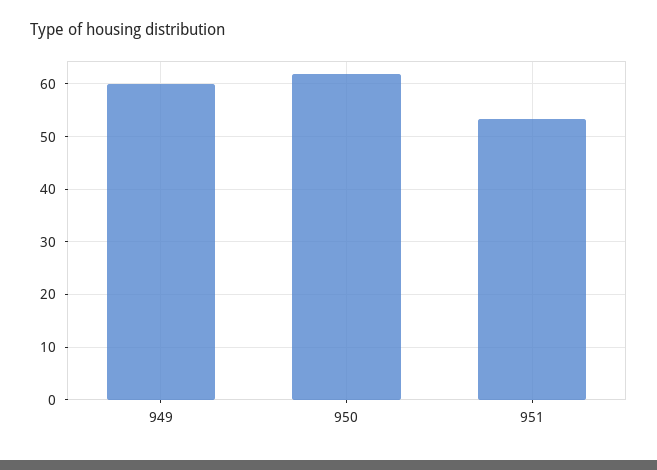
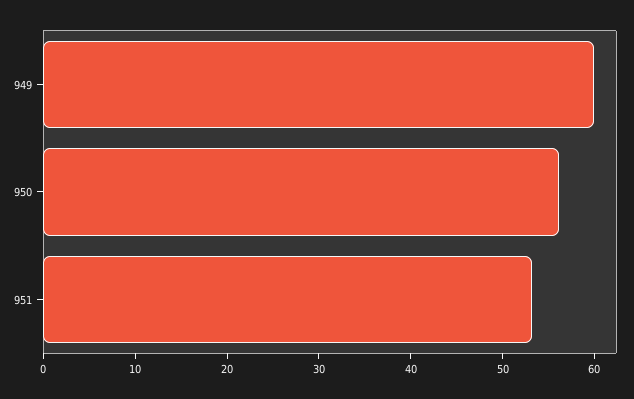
  {
    "949": 60,
-   "950": 62,
+   "950": 56,
    "951": 54
  }

